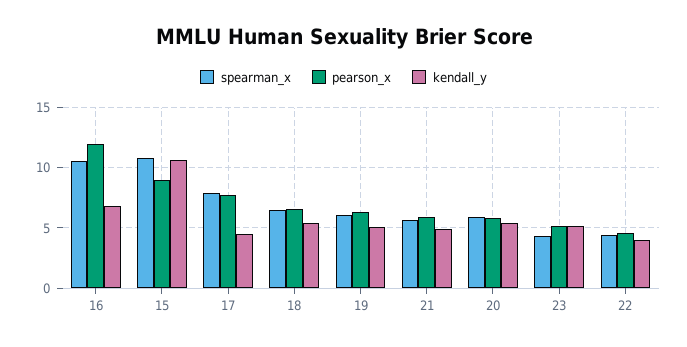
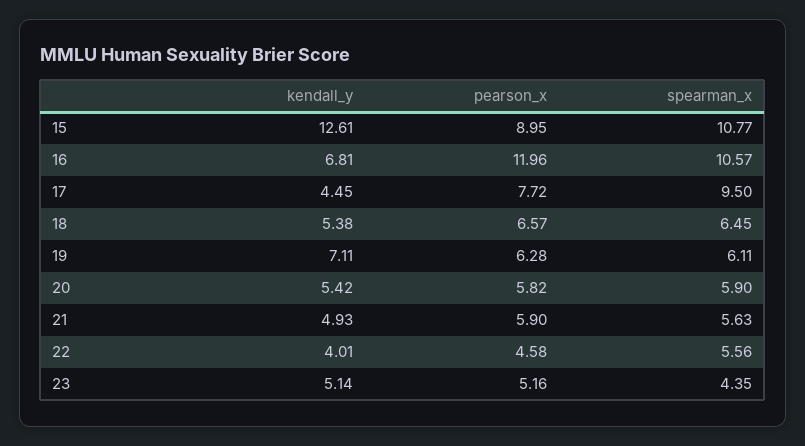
  {
    "spearman_x": {
      "16": 10.57,
      "15": 10.77,
-     "17": 8,
+     "17": 9.5,
      "18": 6.45,
      "19": 6.11,
      "21": 5.63,
      "20": 5.9,
      "23": 4.35,
-     "22": 4.5
+     "22": 5.56
    },
    "pearson_x": {
      "16": 11.96,
      "15": 8.95,
      "17": 7.72,
      "18": 6.57,
      "19": 6.28,
      "21": 5.9,
      "20": 5.82,
      "23": 5.16,
      "22": 4.58
    },
    "kendall_y": {
      "16": 6.81,
-     "15": 10.5,
+     "15": 12.61,
      "17": 4.45,
      "18": 5.38,
-     "19": 5,
+     "19": 7.11,
      "21": 4.93,
      "20": 5.42,
      "23": 5.14,
      "22": 4.01
    }
  }

